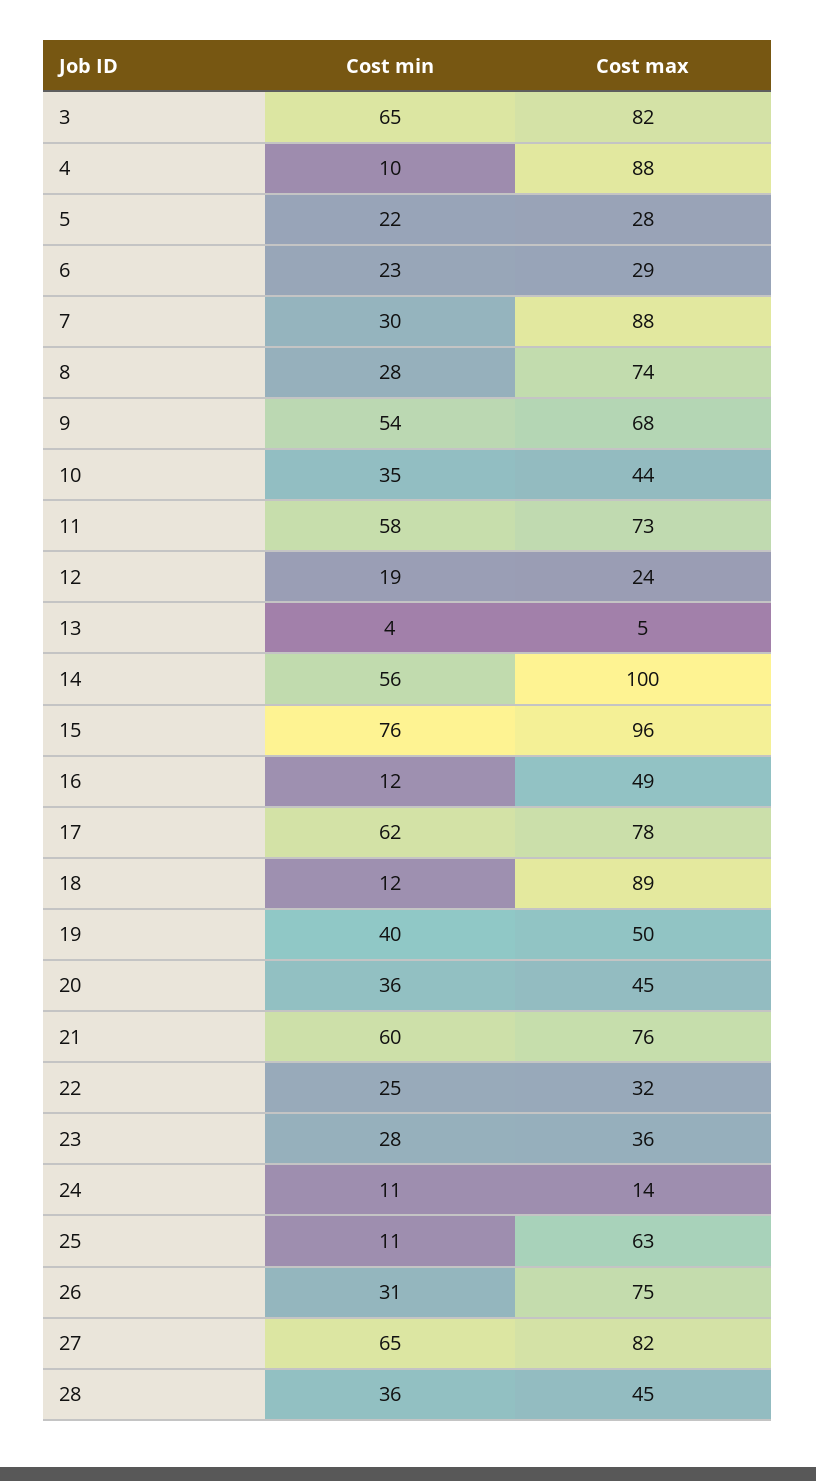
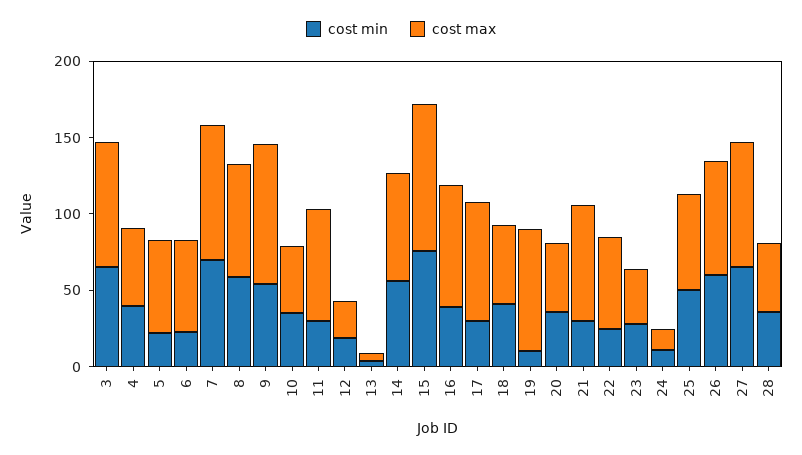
  {
    "Cost min": {
      "3": 65,
-     "4": 10,
+     "4": 40,
      "5": 22,
      "6": 23,
-     "7": 30,
+     "7": 70,
-     "8": 28,
+     "8": 60,
      "9": 54,
      "10": 35,
-     "11": 58,
+     "11": 30,
      "12": 19,
      "13": 4,
      "14": 56,
      "15": 76,
-     "16": 12,
+     "16": 40,
-     "17": 62,
+     "17": 30,
-     "18": 12,
+     "18": 40,
-     "19": 40,
+     "19": 10,
      "20": 36,
-     "21": 60,
+     "21": 30,
      "22": 25,
      "23": 28,
      "24": 11,
-     "25": 11,
+     "25": 50,
-     "26": 31,
+     "26": 60,
      "27": 65,
      "28": 36
    },
    "Cost max": {
      "3": 82,
-     "4": 88,
+     "4": 50,
-     "5": 28,
+     "5": 60,
-     "6": 29,
+     "6": 60,
      "7": 88,
      "8": 74,
-     "9": 68,
+     "9": 90,
      "10": 44,
      "11": 73,
      "12": 24,
      "13": 5,
-     "14": 100,
+     "14": 70,
      "15": 96,
-     "16": 49,
+     "16": 80,
      "17": 78,
-     "18": 89,
+     "18": 50,
-     "19": 50,
+     "19": 80,
      "20": 45,
      "21": 76,
-     "22": 32,
+     "22": 60,
      "23": 36,
      "24": 14,
      "25": 63,
      "26": 75,
      "27": 82,
      "28": 45
    }
  }

